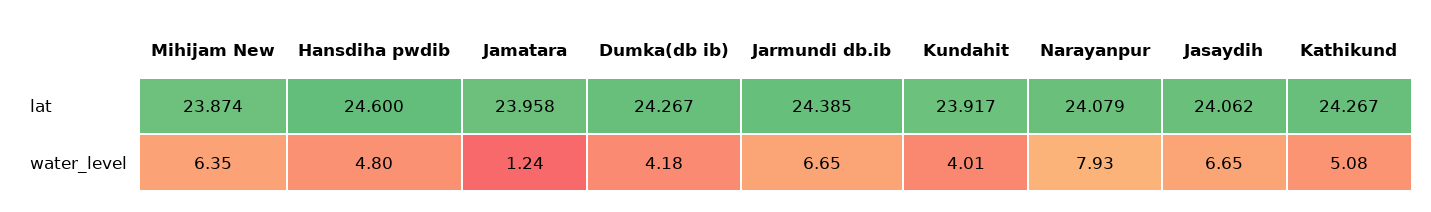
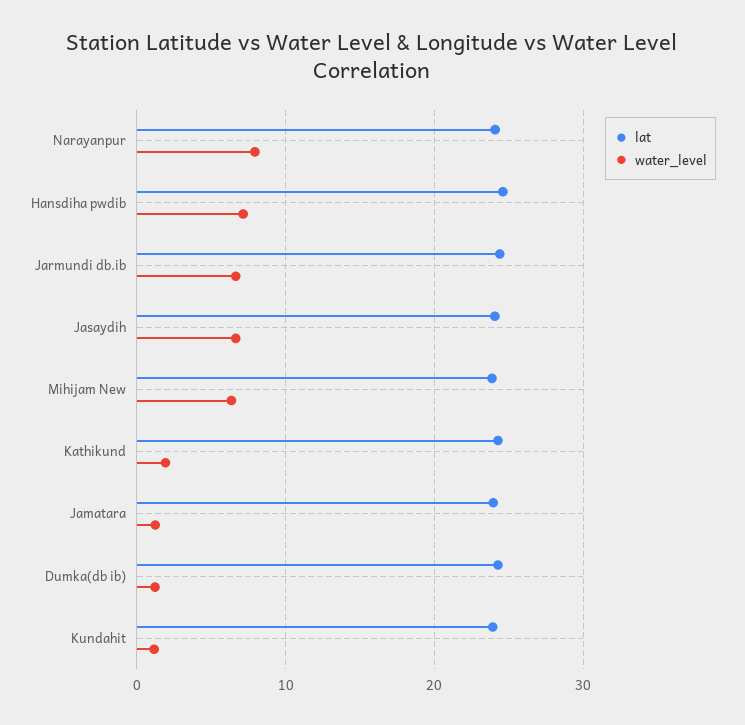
  {
    "lat": {
      "Mihijam New": 23.874,
      "Hansdiha pwdib": 24.6,
      "Jamatara": 23.958,
      "Dumka(db ib)": 24.267,
      "Jarmundi db.ib": 24.385,
      "Kundahit": 23.917,
      "Narayanpur": 24.079,
      "Jasaydih": 24.062,
      "Kathikund": 24.267
    },
    "water_level": {
      "Mihijam New": 6.35,
-     "Hansdiha pwdib": 4.8,
+     "Hansdiha pwdib": 7,
      "Jamatara": 1.24,
-     "Dumka(db ib)": 4.18,
+     "Dumka(db ib)": 1,
      "Jarmundi db.ib": 6.65,
-     "Kundahit": 4.01,
+     "Kundahit": 1,
      "Narayanpur": 7.93,
      "Jasaydih": 6.65,
-     "Kathikund": 5.08
+     "Kathikund": 2
    }
  }

